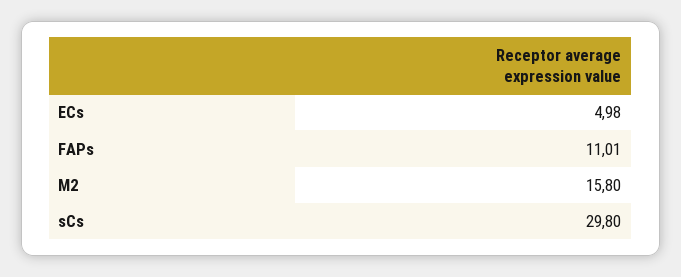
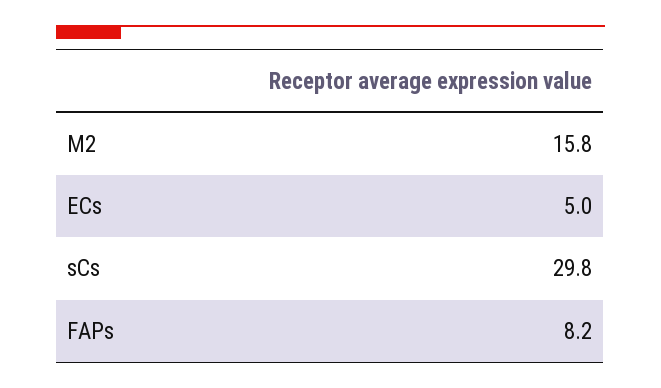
  {
    "ECs": 4.98,
-   "FAPs": 11.01,
+   "FAPs": 8.2,
    "M2": 15.8,
    "sCs": 29.8
  }

